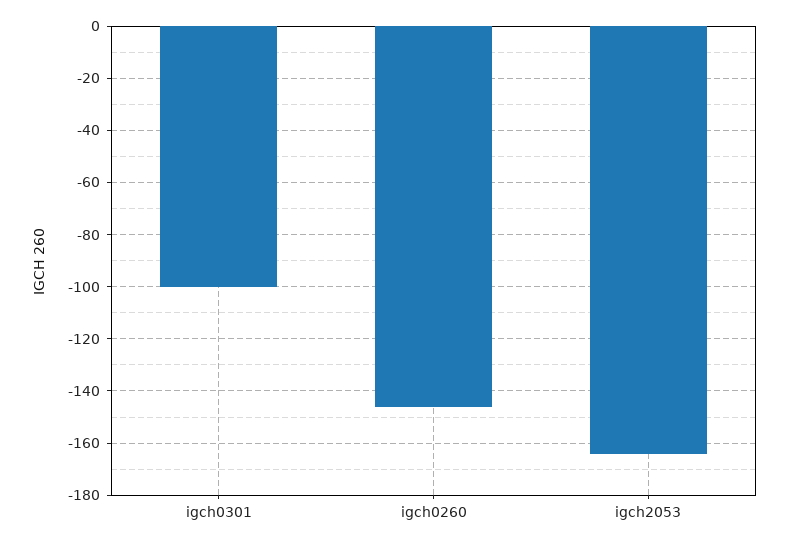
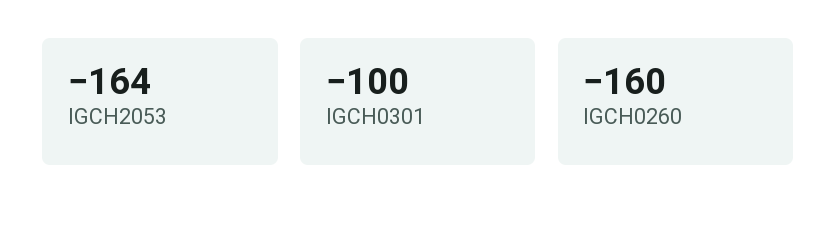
  {
    "igch0301": -100,
-   "igch0260": -145,
+   "igch0260": -160,
    "igch2053": -164
  }

